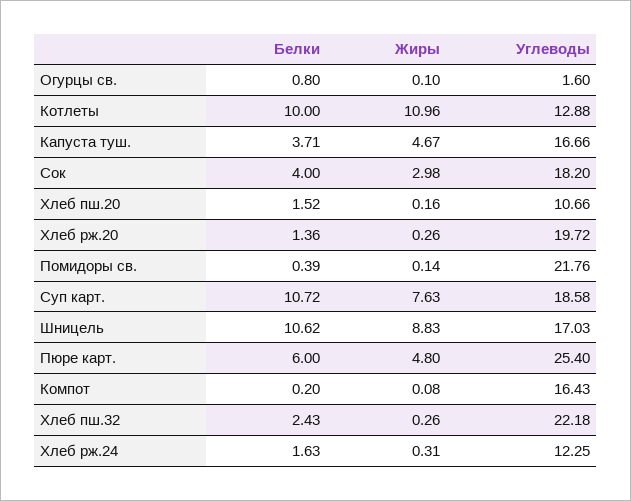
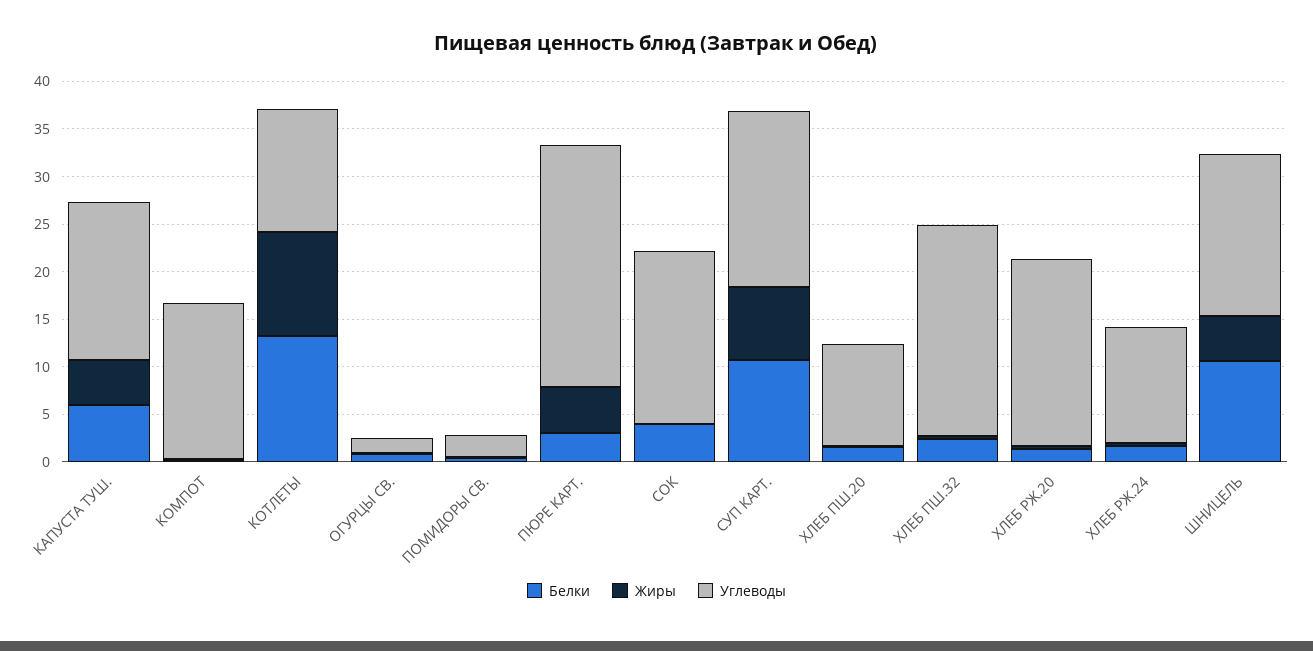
  {
    "Белки": {
      "Огурцы св.": 0.8,
-     "Котлеты": 10,
+     "Котлеты": 13,
-     "Капуста туш.": 3.71,
+     "Капуста туш.": 6,
      "Сок": 4,
      "Хлеб пш.20": 1.52,
      "Хлеб рж.20": 1.36,
      "Помидоры св.": 0.39,
      "Суп карт.": 10.72,
      "Шницель": 10.62,
-     "Пюре карт.": 6,
+     "Пюре карт.": 3,
      "Компот": 0.2,
      "Хлеб пш.32": 2.43,
      "Хлеб рж.24": 1.63
    },
    "Жиры": {
      "Огурцы св.": 0.1,
      "Котлеты": 10.96,
      "Капуста туш.": 4.67,
-     "Сок": 2.98,
+     "Сок": 0,
      "Хлеб пш.20": 0.16,
      "Хлеб рж.20": 0.26,
      "Помидоры св.": 0.14,
      "Суп карт.": 7.63,
-     "Шницель": 8.83,
+     "Шницель": 5,
      "Пюре карт.": 4.8,
      "Компот": 0.08,
      "Хлеб пш.32": 0.26,
      "Хлеб рж.24": 0.31
    },
    "Углеводы": {
      "Огурцы св.": 1.6,
      "Котлеты": 12.88,
      "Капуста туш.": 16.66,
      "Сок": 18.2,
      "Хлеб пш.20": 10.66,
      "Хлеб рж.20": 19.72,
-     "Помидоры св.": 21.76,
+     "Помидоры св.": 2,
      "Суп карт.": 18.58,
      "Шницель": 17.03,
      "Пюре карт.": 25.4,
      "Компот": 16.43,
      "Хлеб пш.32": 22.18,
      "Хлеб рж.24": 12.25
    }
  }

